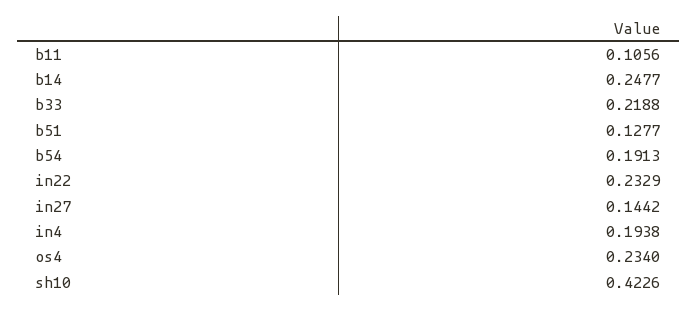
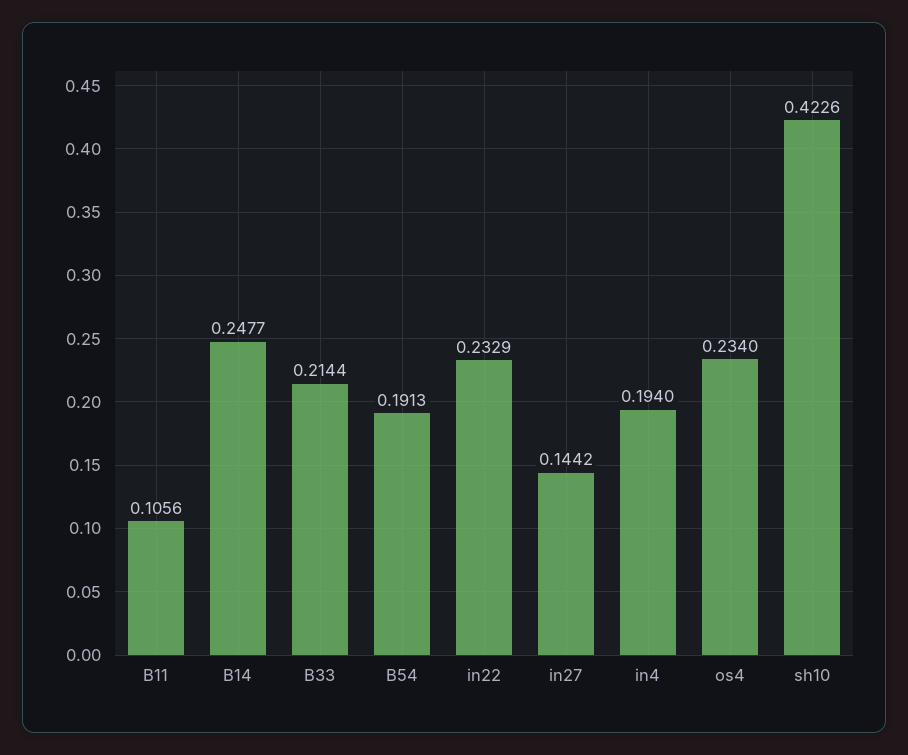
  {
    "b11": 0.1056,
    "b14": 0.2477,
-   "b33": 0.2188,
+   "b33": 0.2144,
-   "b51": 0.1277,
    "b54": 0.1913,
    "in22": 0.2329,
    "in27": 0.1442,
-   "in4": 0.1938,
+   "in4": 0.194,
    "os4": 0.234,
    "sh10": 0.4226
  }

